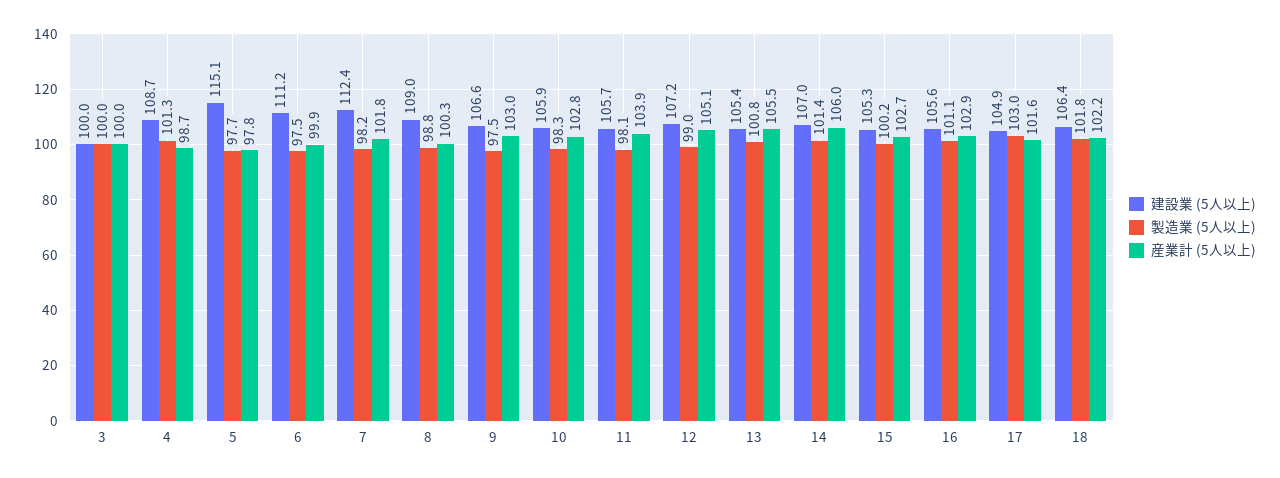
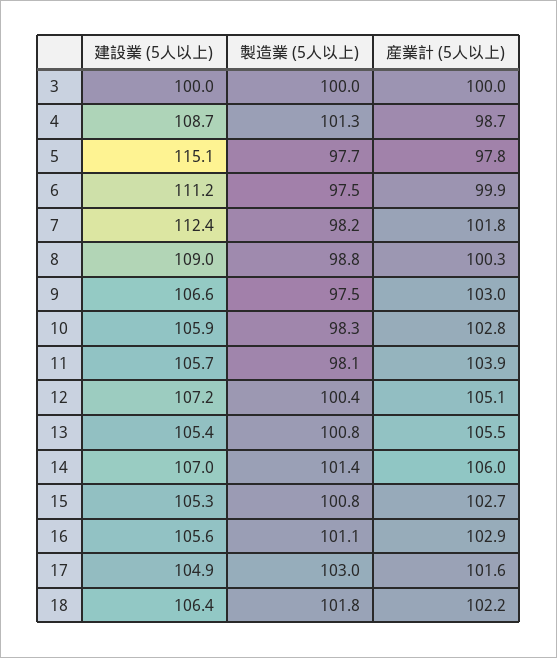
  {
    "建設業 (5人以上)": {
      "3": 100,
      "4": 108.7,
      "5": 115.1,
      "6": 111.2,
      "7": 112.4,
      "8": 109,
      "9": 106.6,
      "10": 105.9,
      "11": 105.7,
      "12": 107.2,
      "13": 105.4,
      "14": 107,
      "15": 105.3,
      "16": 105.6,
      "17": 104.9,
      "18": 106.4
    },
    "製造業 (5人以上)": {
      "3": 100,
      "4": 101.3,
      "5": 97.7,
      "6": 97.5,
      "7": 98.2,
      "8": 98.8,
      "9": 97.5,
      "10": 98.3,
      "11": 98.1,
-     "12": 99,
+     "12": 100.4,
      "13": 100.8,
      "14": 101.4,
-     "15": 100.2,
+     "15": 100.8,
      "16": 101.1,
      "17": 103,
      "18": 101.8
    },
    "産業計 (5人以上)": {
      "3": 100,
      "4": 98.7,
      "5": 97.8,
      "6": 99.9,
      "7": 101.8,
      "8": 100.3,
      "9": 103,
      "10": 102.8,
      "11": 103.9,
      "12": 105.1,
      "13": 105.5,
      "14": 106,
      "15": 102.7,
      "16": 102.9,
      "17": 101.6,
      "18": 102.2
    }
  }

